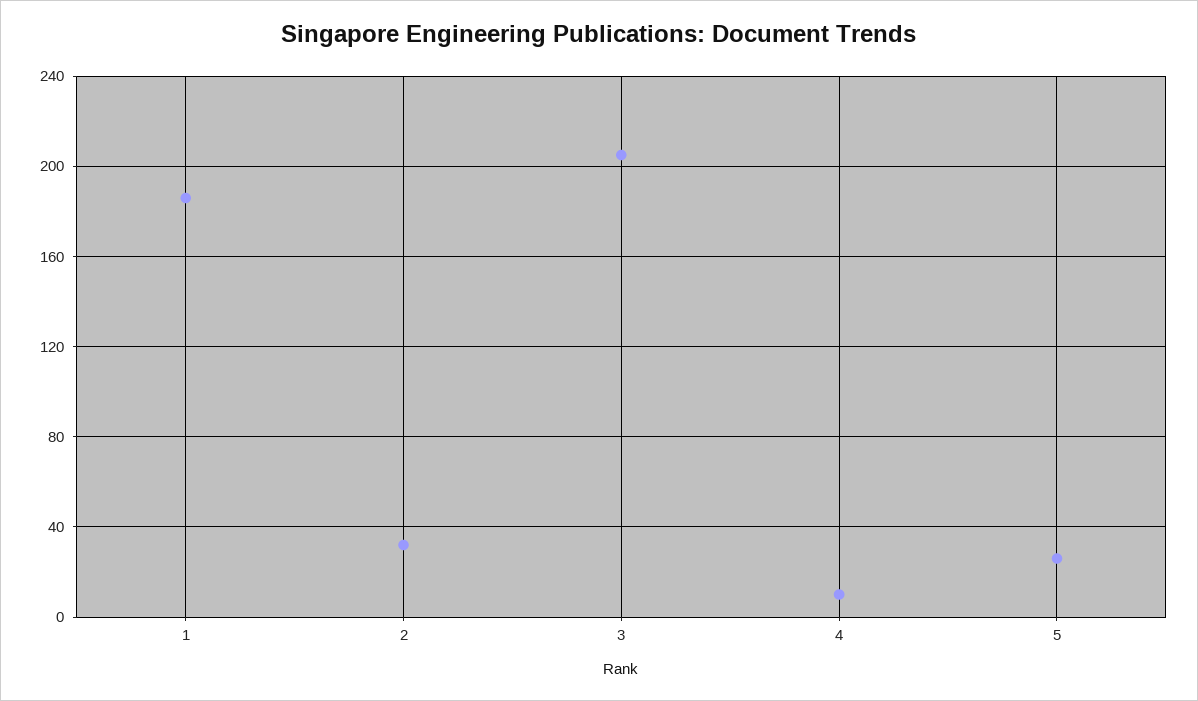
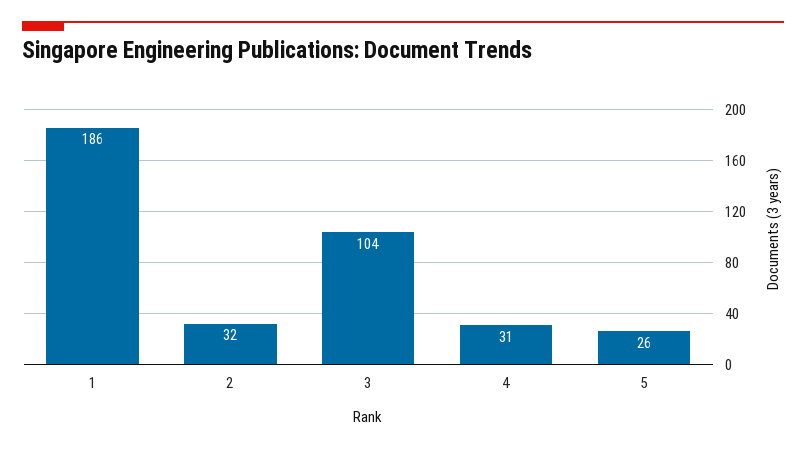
  {
    "1": 186,
    "2": 32,
-   "3": 205,
+   "3": 104,
-   "4": 10,
+   "4": 31,
    "5": 26
  }

